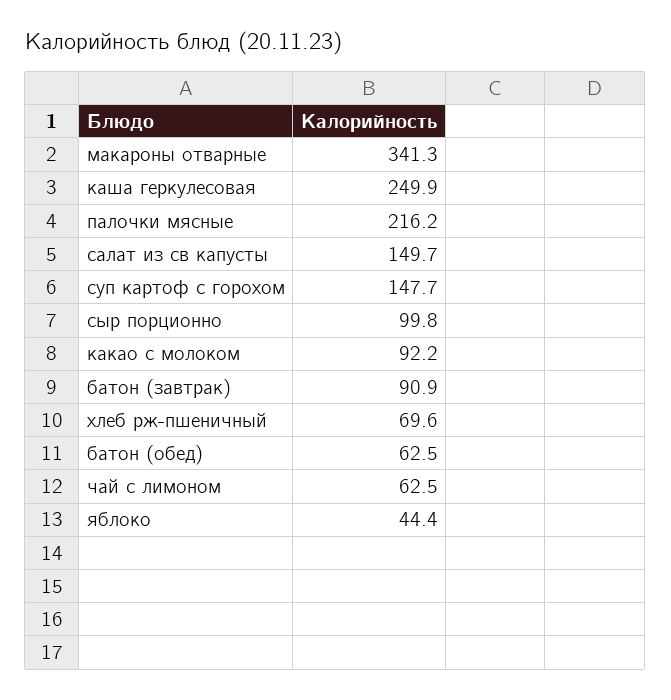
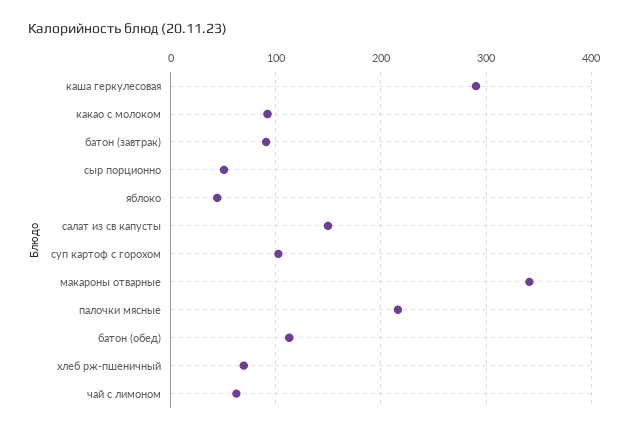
  {
    "макароны отварные": 341.3,
-   "каша геркулесовая": 249.9,
+   "каша геркулесовая": 290,
    "палочки мясные": 216.2,
    "салат из св капусты": 149.7,
-   "суп картоф с горохом": 147.7,
+   "суп картоф с горохом": 100,
-   "сыр порционно": 99.8,
+   "сыр порционно": 50,
    "какао с молоком": 92.2,
    "батон (завтрак)": 90.9,
    "хлеб рж-пшеничный": 69.6,
-   "батон (обед)": 62.5,
+   "батон (обед)": 110,
    "чай с лимоном": 62.5,
    "яблоко": 44.4
  }

